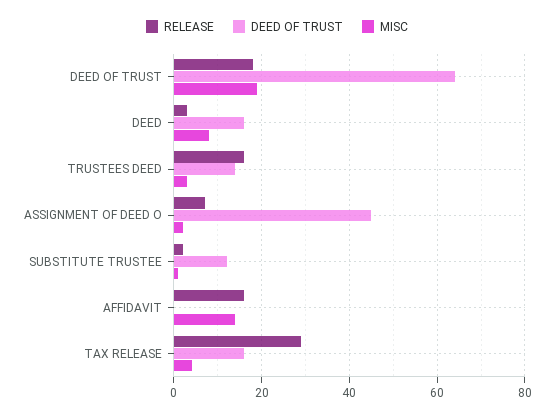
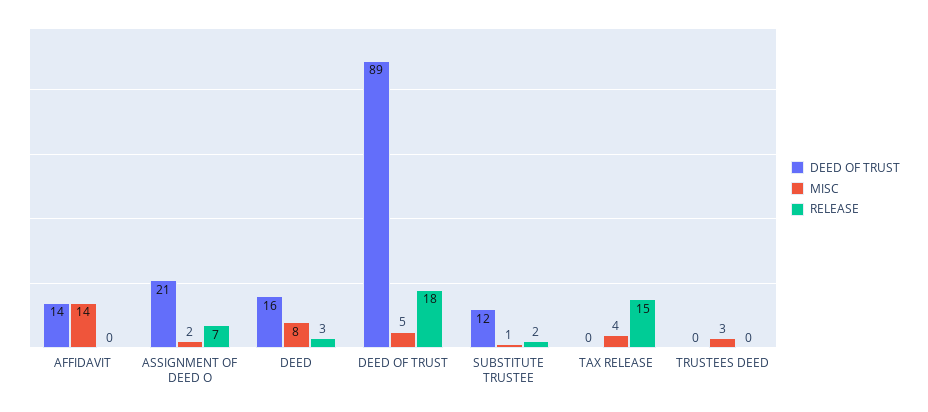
  {
    "RELEASE": {
      "DEED OF TRUST": 18,
      "DEED": 3,
-     "TRUSTEES DEED": 15,
+     "TRUSTEES DEED": 0,
      "ASSIGNMENT OF DEED O": 7,
      "SUBSTITUTE TRUSTEE": 2,
-     "AFFIDAVIT": 15,
+     "AFFIDAVIT": 0,
-     "TAX RELEASE": 30
+     "TAX RELEASE": 15
    },
    "DEED OF TRUST": {
-     "DEED OF TRUST": 65,
+     "DEED OF TRUST": 89,
      "DEED": 16,
-     "TRUSTEES DEED": 15,
+     "TRUSTEES DEED": 0,
-     "ASSIGNMENT OF DEED O": 45,
+     "ASSIGNMENT OF DEED O": 21,
      "SUBSTITUTE TRUSTEE": 12,
-     "AFFIDAVIT": 0,
+     "AFFIDAVIT": 14,
-     "TAX RELEASE": 15
+     "TAX RELEASE": 0
    },
    "MISC": {
-     "DEED OF TRUST": 20,
+     "DEED OF TRUST": 5,
      "DEED": 8,
      "TRUSTEES DEED": 3,
      "ASSIGNMENT OF DEED O": 2,
      "SUBSTITUTE TRUSTEE": 1,
      "AFFIDAVIT": 14,
      "TAX RELEASE": 4
    }
  }

